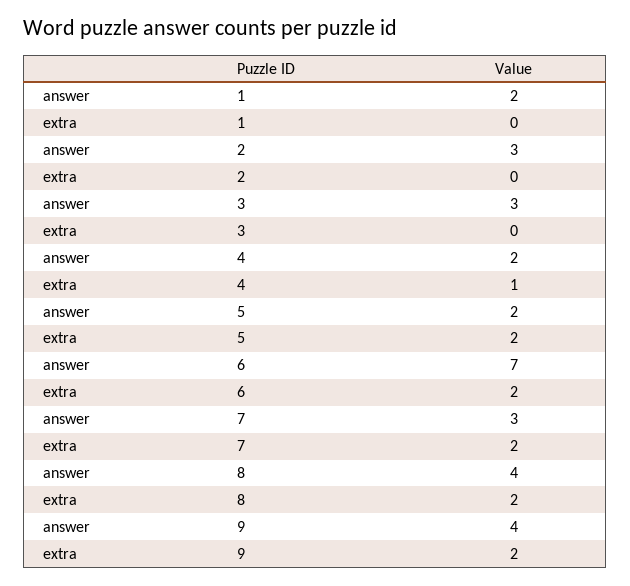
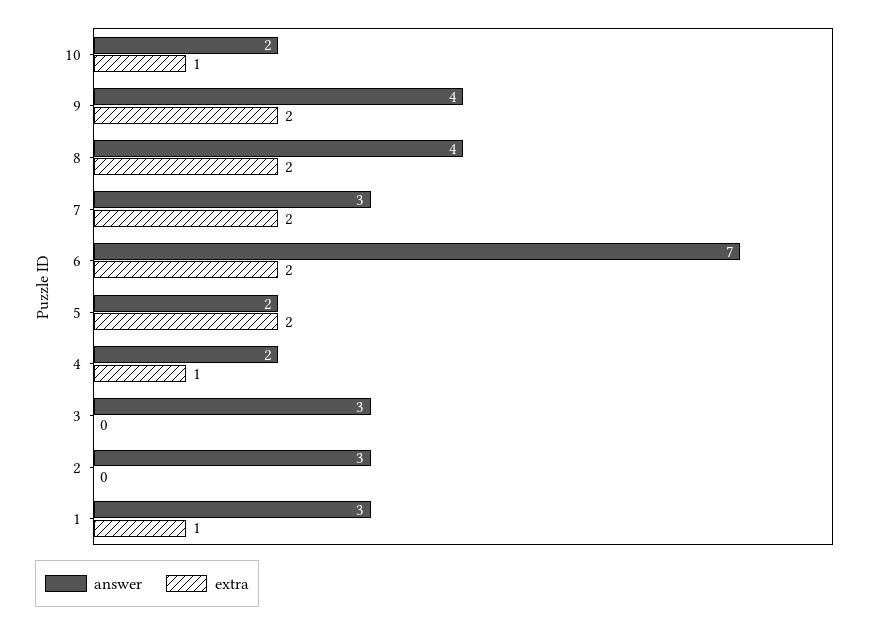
  {
    "answer": {
-     "1": 2,
+     "1": 3,
      "2": 3,
      "3": 3,
      "4": 2,
      "5": 2,
      "6": 7,
      "7": 3,
      "8": 4,
-     "9": 4
+     "9": 4,
+     "10": 2
    },
    "extra": {
-     "1": 0,
+     "1": 1,
      "2": 0,
      "3": 0,
      "4": 1,
      "5": 2,
      "6": 2,
      "7": 2,
      "8": 2,
-     "9": 2
+     "9": 2,
+     "10": 1
    }
  }

